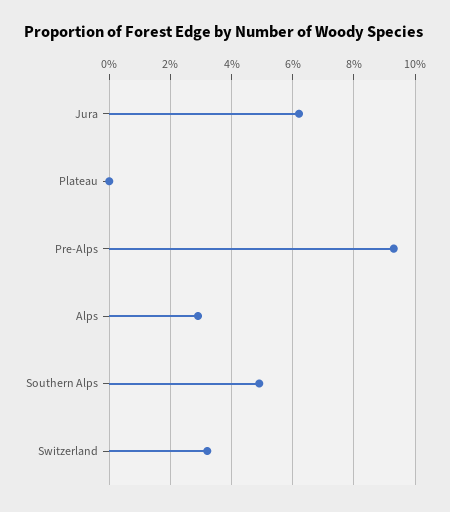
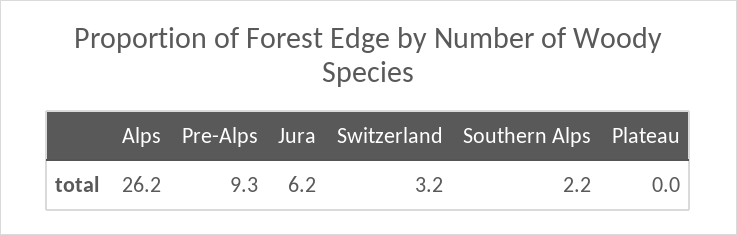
  {
    "Jura": 6.2,
    "Plateau": 0,
    "Pre-Alps": 9.3,
-   "Alps": 3,
+   "Alps": 26.2,
-   "Southern Alps": 5,
+   "Southern Alps": 2.2,
    "Switzerland": 3.2
  }

